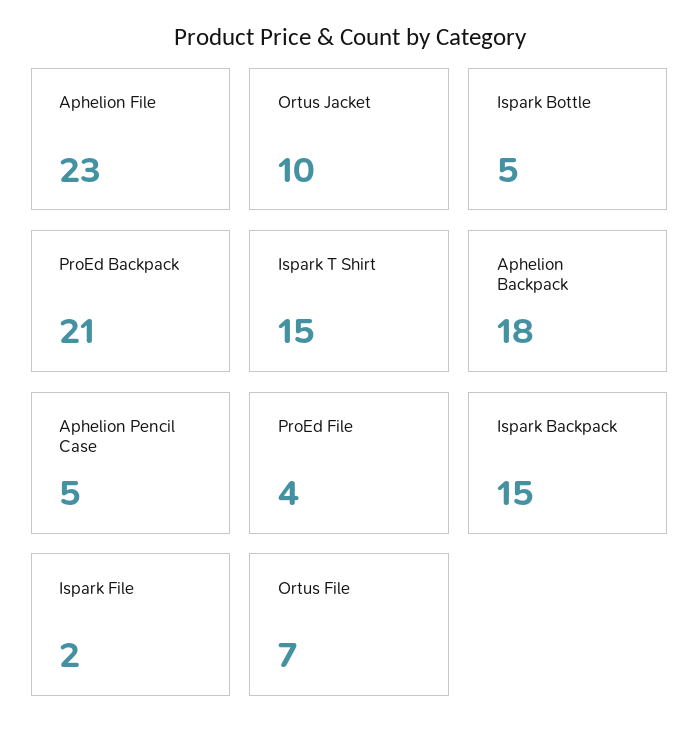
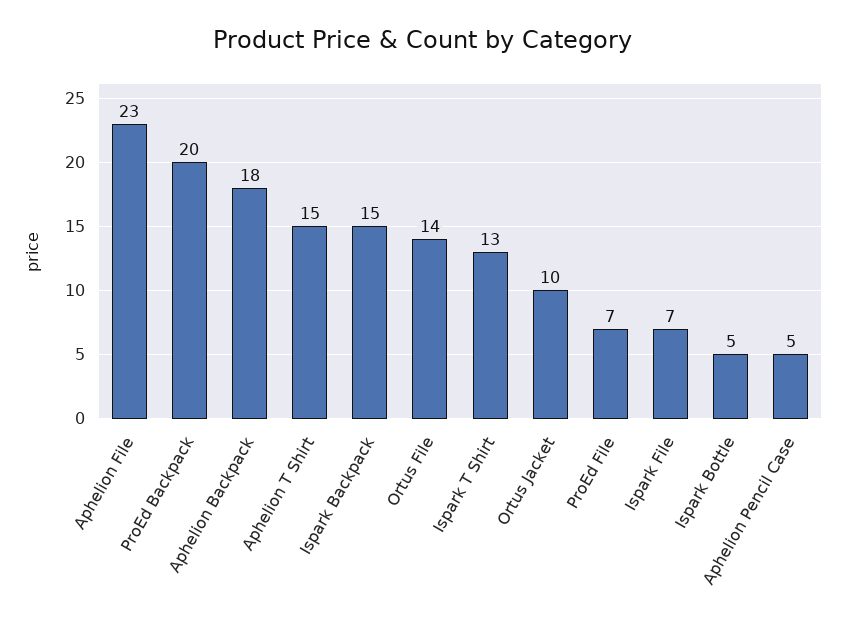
  {
    "Aphelion File": 23,
    "Ortus Jacket": 10,
    "Ispark Bottle": 5,
-   "ProEd Backpack": 21,
+   "ProEd Backpack": 20,
-   "Ispark T Shirt": 15,
+   "Ispark T Shirt": 13,
    "Aphelion Backpack": 18,
    "Aphelion Pencil Case": 5,
-   "ProEd File": 4,
+   "ProEd File": 7,
    "Ispark Backpack": 15,
-   "Ispark File": 2,
+   "Ispark File": 7,
-   "Ortus File": 7
+   "Ortus File": 14,
+   "Aphelion T Shirt": 15
  }

